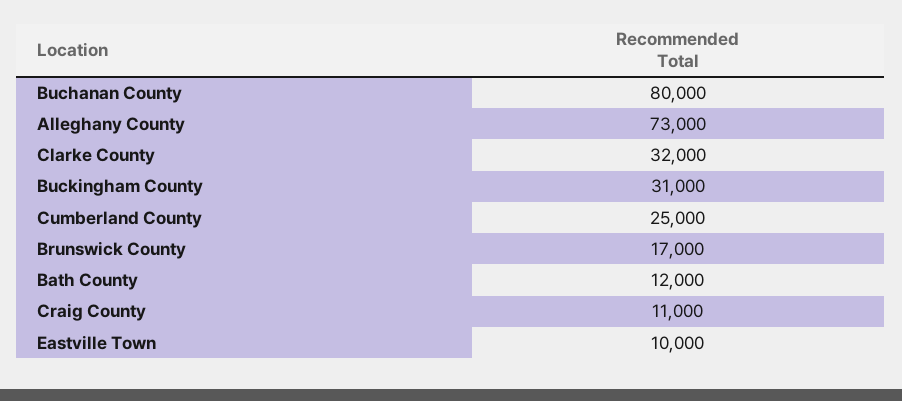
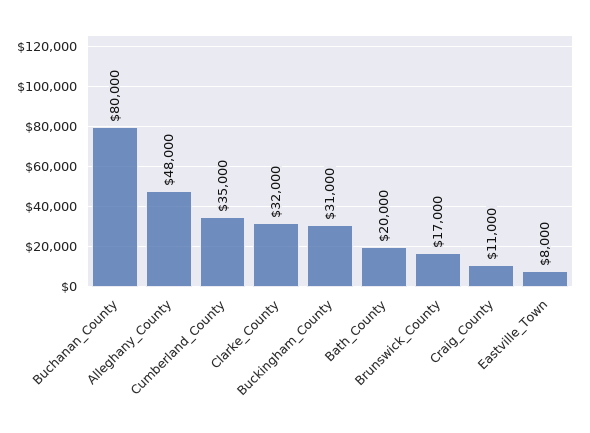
  {
    "Buchanan County": 80000,
-   "Alleghany County": 73000,
+   "Alleghany County": 48000,
    "Clarke County": 32000,
    "Buckingham County": 31000,
-   "Cumberland County": 25000,
+   "Cumberland County": 35000,
    "Brunswick County": 17000,
-   "Bath County": 12000,
+   "Bath County": 20000,
    "Craig County": 11000,
-   "Eastville Town": 10000
+   "Eastville Town": 8000
  }

